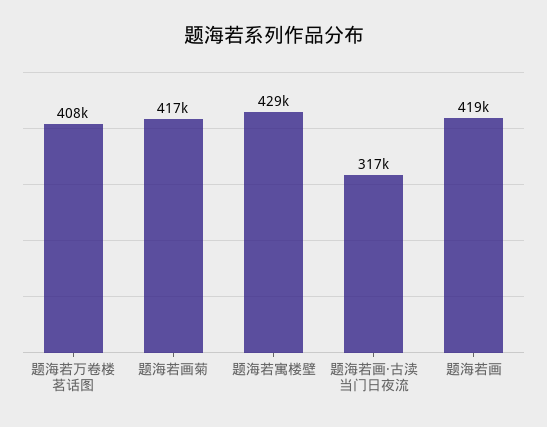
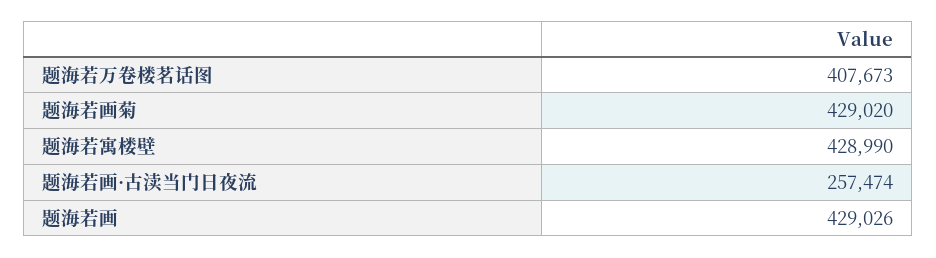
  {
    "题海若万卷楼茗话图": 407673,
-   "题海若画菊": 417000,
+   "题海若画菊": 429020,
    "题海若寓楼壁": 428990,
-   "题海若画·古渎当门日夜流": 317000,
+   "题海若画·古渎当门日夜流": 257474,
-   "题海若画": 419000
+   "题海若画": 429026
  }

